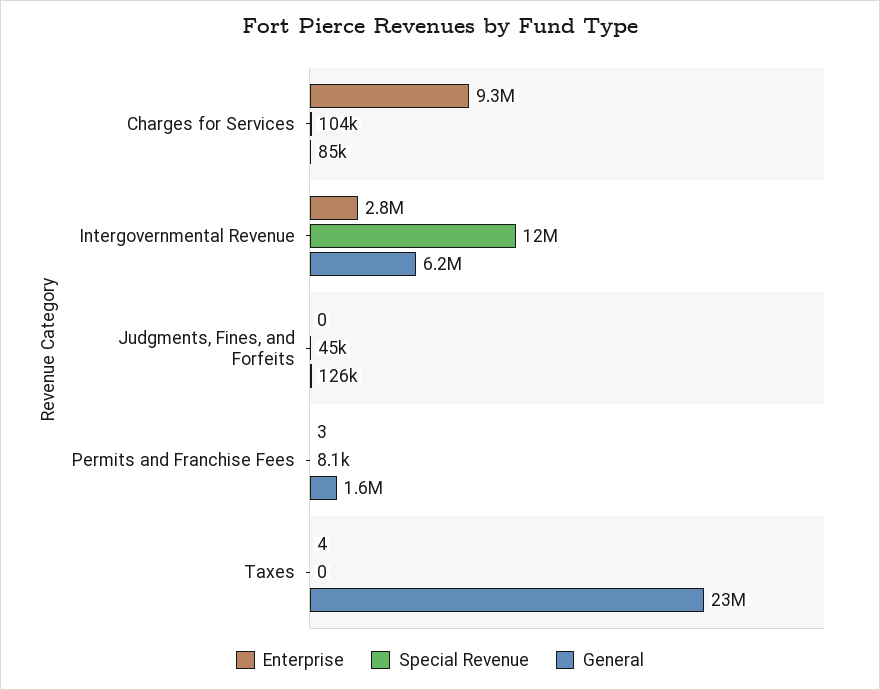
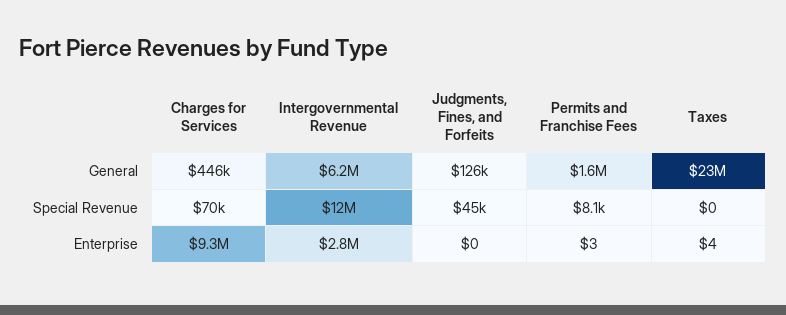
  {
    "Enterprise": {
      "Charges for Services": 9300000,
      "Intergovernmental Revenue": 2800000,
      "Judgments, Fines, and Forfeits": 0,
      "Permits and Franchise Fees": 3,
      "Taxes": 4
    },
    "Special Revenue": {
-     "Charges for Services": 104000,
+     "Charges for Services": 70000,
      "Intergovernmental Revenue": 12000000,
      "Judgments, Fines, and Forfeits": 45000,
      "Permits and Franchise Fees": 8100,
      "Taxes": 0
    },
    "General": {
-     "Charges for Services": 85000,
+     "Charges for Services": 446000,
      "Intergovernmental Revenue": 6200000,
      "Judgments, Fines, and Forfeits": 126000,
      "Permits and Franchise Fees": 1600000,
      "Taxes": 23000000
    }
  }

